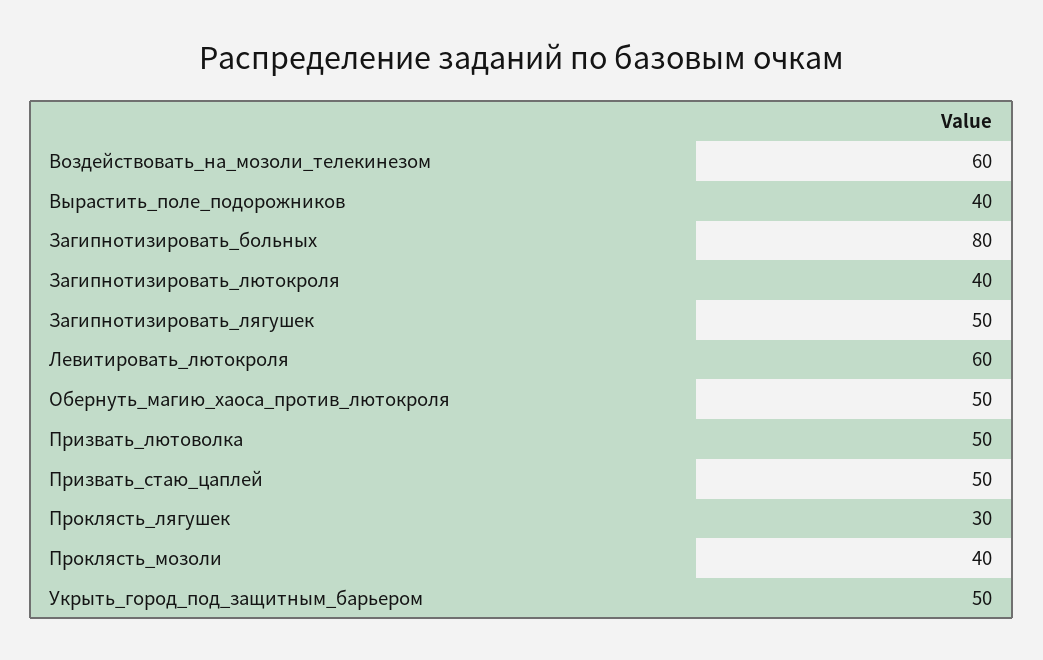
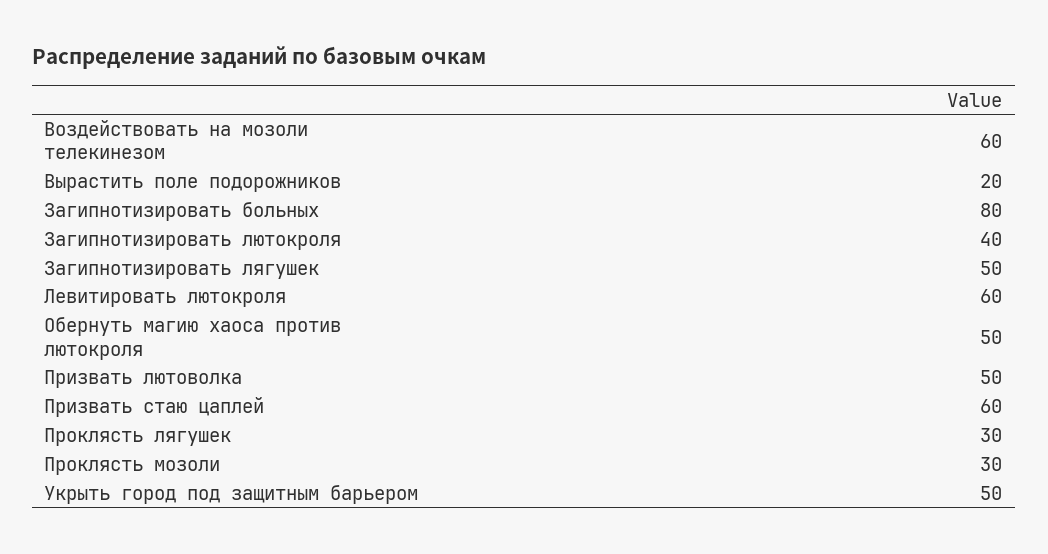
  {
    "Воздействовать_на_мозоли_телекинезом": 60,
-   "Вырастить_поле_подорожников": 40,
+   "Вырастить_поле_подорожников": 20,
    "Загипнотизировать_больных": 80,
    "Загипнотизировать_лютокроля": 40,
    "Загипнотизировать_лягушек": 50,
    "Левитировать_лютокроля": 60,
    "Обернуть_магию_хаоса_против_лютокроля": 50,
    "Призвать_лютоволка": 50,
-   "Призвать_стаю_цаплей": 50,
+   "Призвать_стаю_цаплей": 60,
    "Проклясть_лягушек": 30,
-   "Проклясть_мозоли": 40,
+   "Проклясть_мозоли": 30,
    "Укрыть_город_под_защитным_барьером": 50
  }

